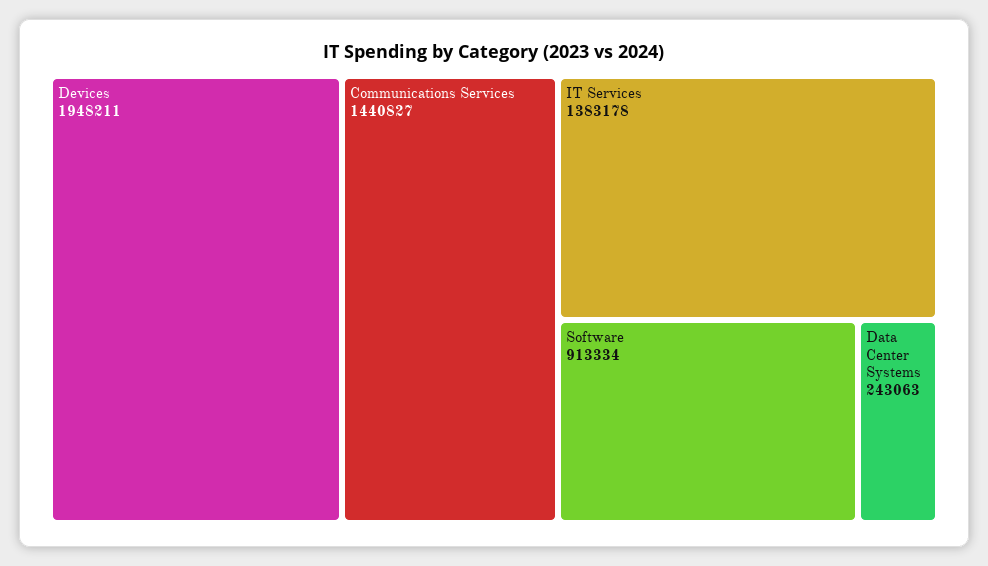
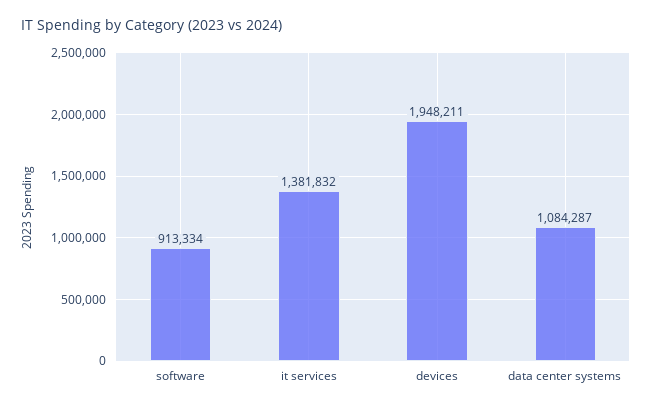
  {
    "Devices": 1948211,
-   "Communications Services": 1440827,
-   "IT Services": 1383178,
+   "IT Services": 1381832,
    "Software": 913334,
-   "Data Center Systems": 243063
+   "Data Center Systems": 1084287
  }

